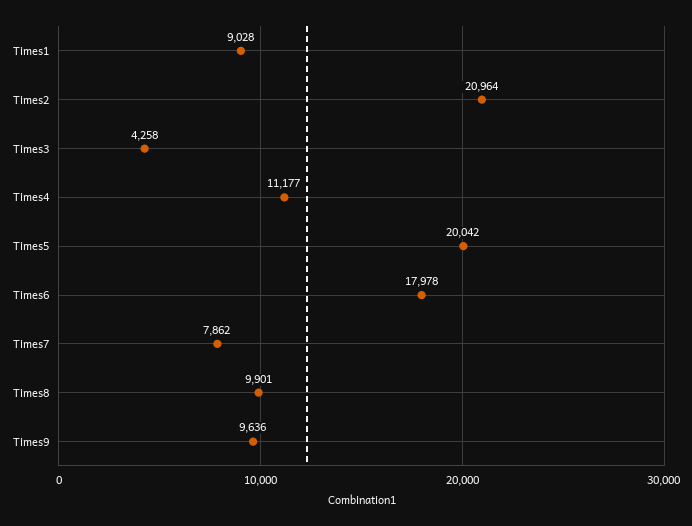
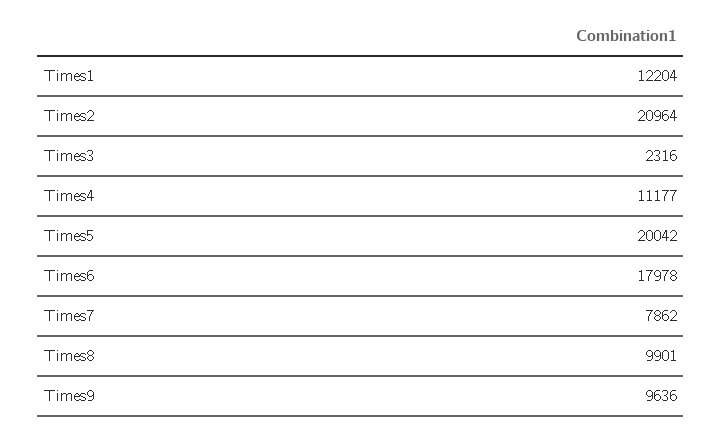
  {
-   "Times1": 9028,
+   "Times1": 12204,
    "Times2": 20964,
-   "Times3": 4258,
+   "Times3": 2316,
    "Times4": 11177,
    "Times5": 20042,
    "Times6": 17978,
    "Times7": 7862,
    "Times8": 9901,
    "Times9": 9636
  }

